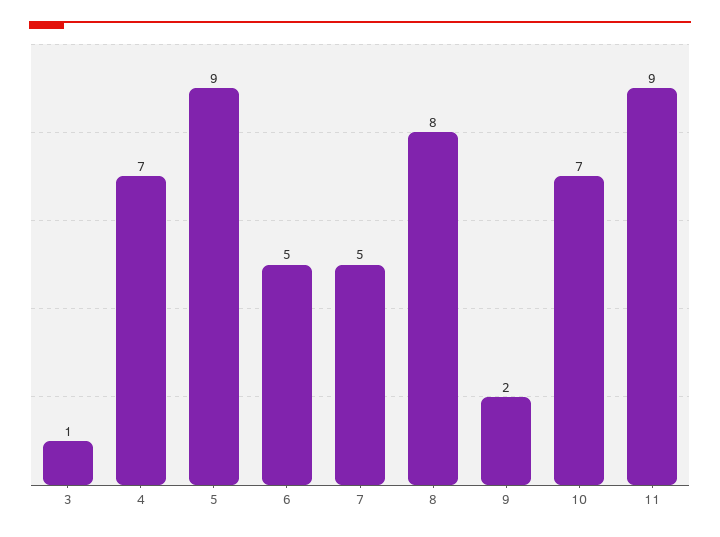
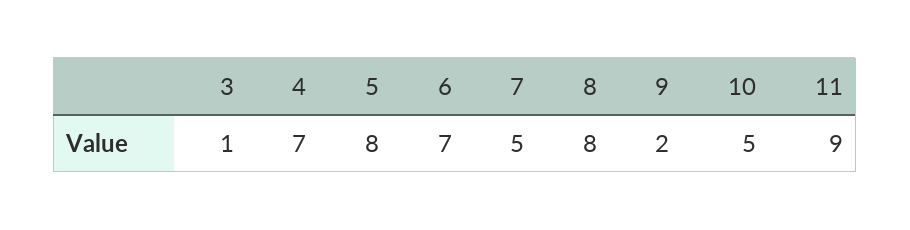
  {
    "3": 1,
    "4": 7,
-   "5": 9,
+   "5": 8,
-   "6": 5,
+   "6": 7,
    "7": 5,
    "8": 8,
    "9": 2,
-   "10": 7,
+   "10": 5,
    "11": 9
  }

